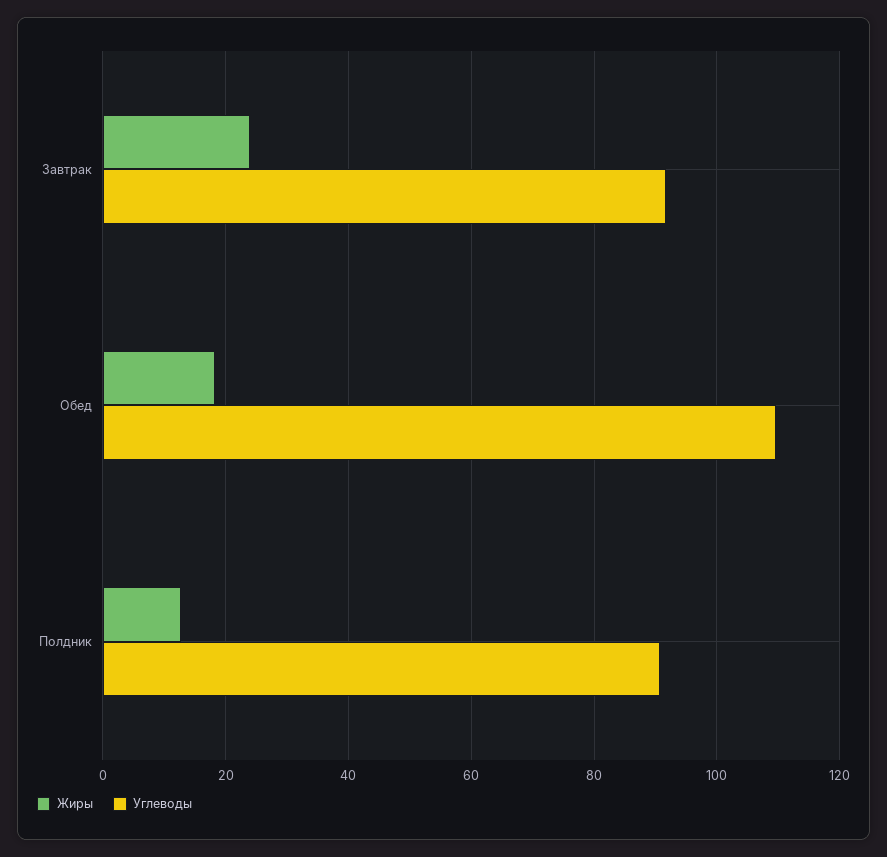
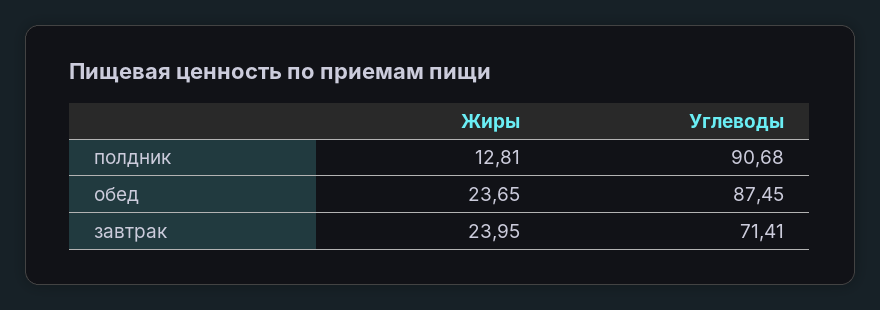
  {
    "Жиры": {
      "Завтрак": 23.95,
-     "Обед": 18,
+     "Обед": 23.65,
      "Полдник": 12.81
    },
    "Углеводы": {
-     "Завтрак": 92,
+     "Завтрак": 71.41,
-     "Обед": 110,
+     "Обед": 87.45,
      "Полдник": 90.68
    }
  }

